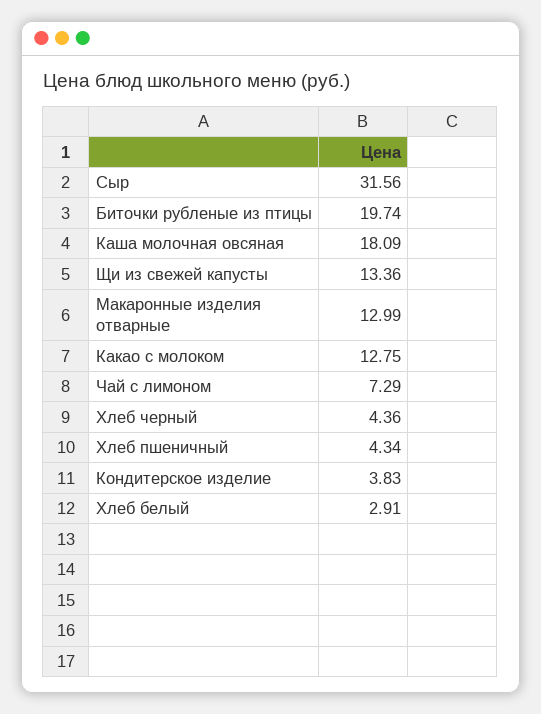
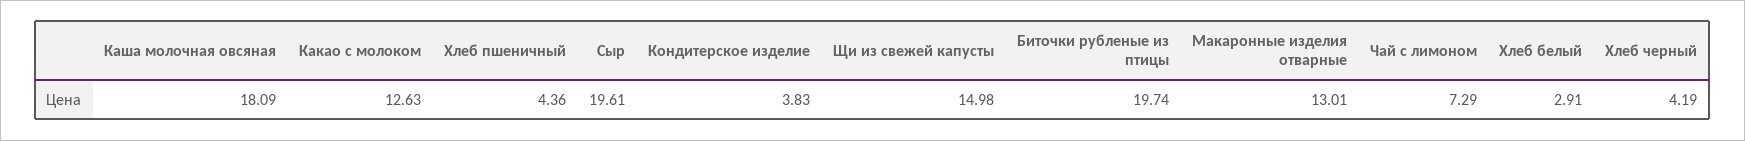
  {
-   "Сыр": 31.56,
+   "Сыр": 19.61,
    "Биточки рубленые из птицы": 19.74,
    "Каша молочная овсяная": 18.09,
-   "Щи из свежей капусты": 13.36,
+   "Щи из свежей капусты": 14.98,
-   "Макаронные изделия отварные": 12.99,
+   "Макаронные изделия отварные": 13.01,
-   "Какао с молоком": 12.75,
+   "Какао с молоком": 12.63,
    "Чай с лимоном": 7.29,
-   "Хлеб черный": 4.36,
+   "Хлеб черный": 4.19,
-   "Хлеб пшеничный": 4.34,
+   "Хлеб пшеничный": 4.36,
    "Кондитерское изделие": 3.83,
    "Хлеб белый": 2.91
  }

